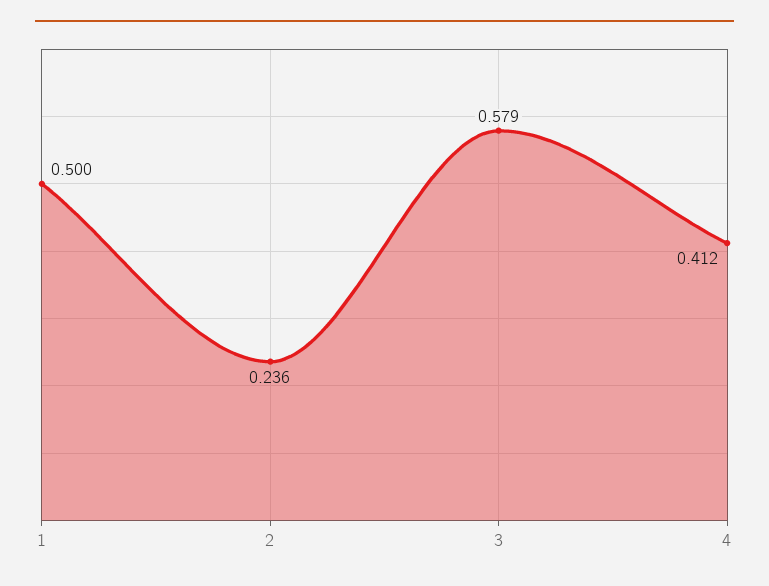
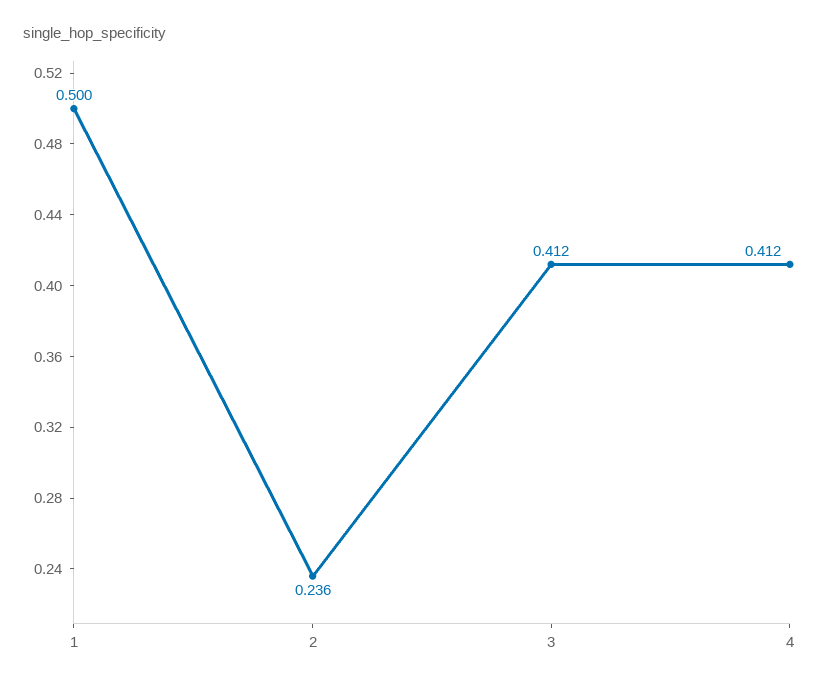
  {
    "1": 0.5,
    "2": 0.236,
-   "3": 0.579,
+   "3": 0.412,
    "4": 0.412
  }

